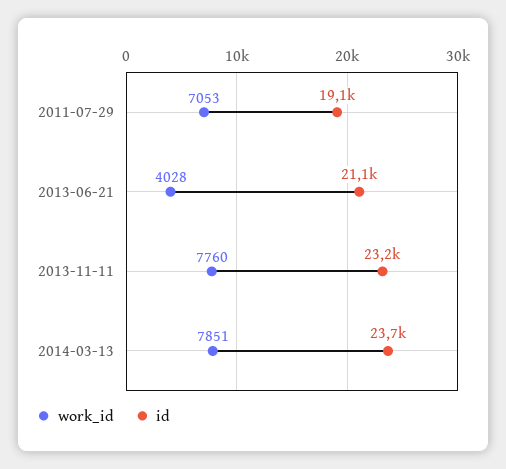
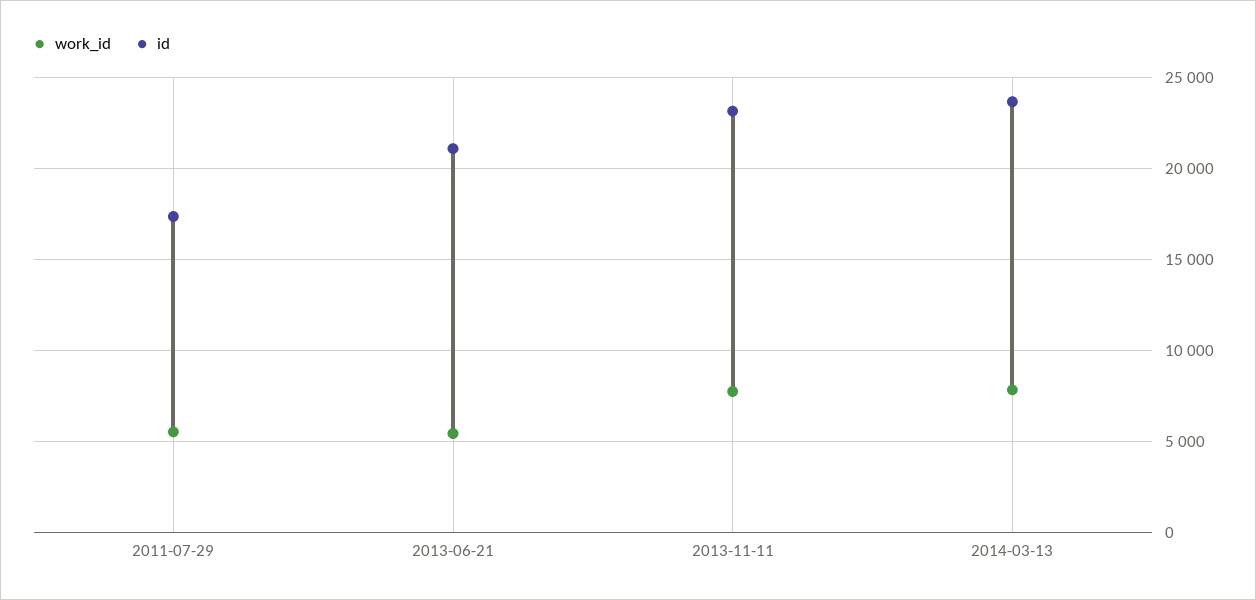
  {
    "work_id": {
-     "2011-07-29": 7053,
+     "2011-07-29": 5500,
-     "2013-06-21": 4028,
+     "2013-06-21": 5500,
      "2013-11-11": 7760,
      "2014-03-13": 7851
    },
    "id": {
-     "2011-07-29": 19100,
+     "2011-07-29": 17500,
      "2013-06-21": 21100,
      "2013-11-11": 23200,
      "2014-03-13": 23700
    }
  }

